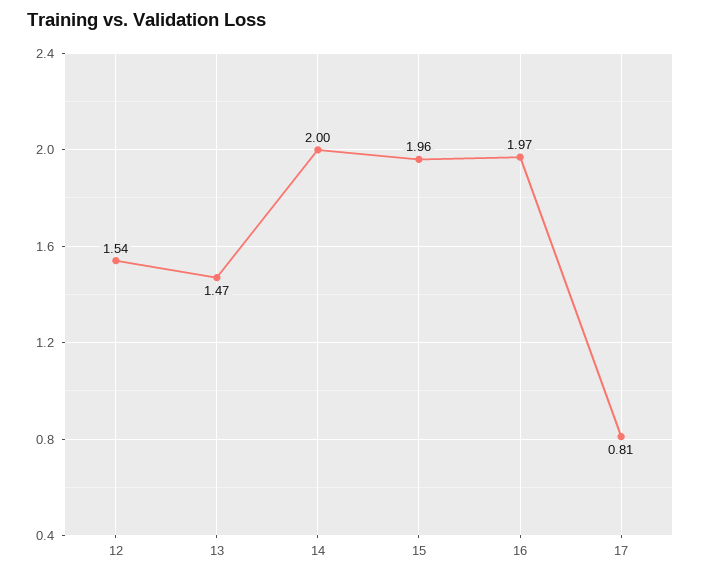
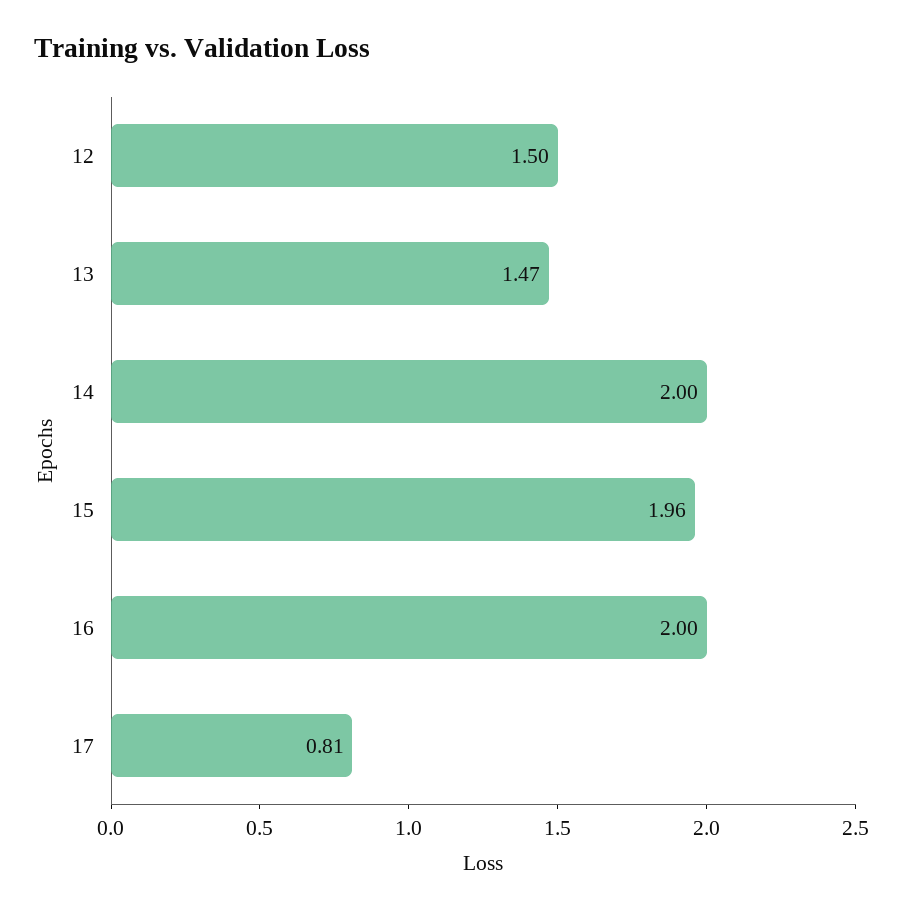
  {
-   "12": 1.54,
+   "12": 1.5,
    "13": 1.47,
    "14": 2,
    "15": 1.96,
-   "16": 1.97,
+   "16": 2,
    "17": 0.81
  }

